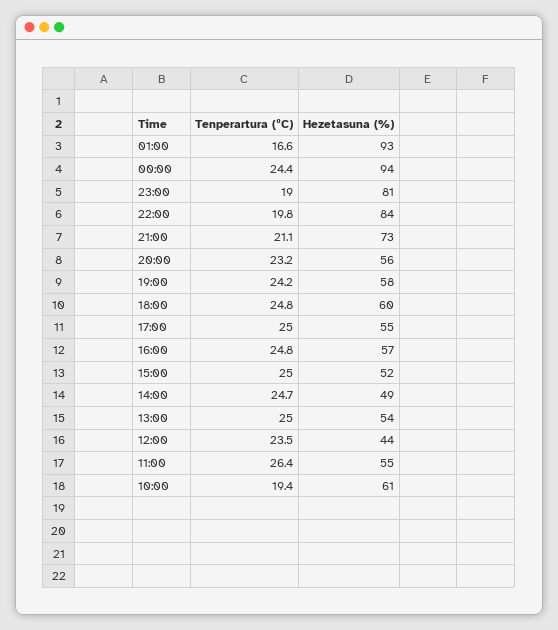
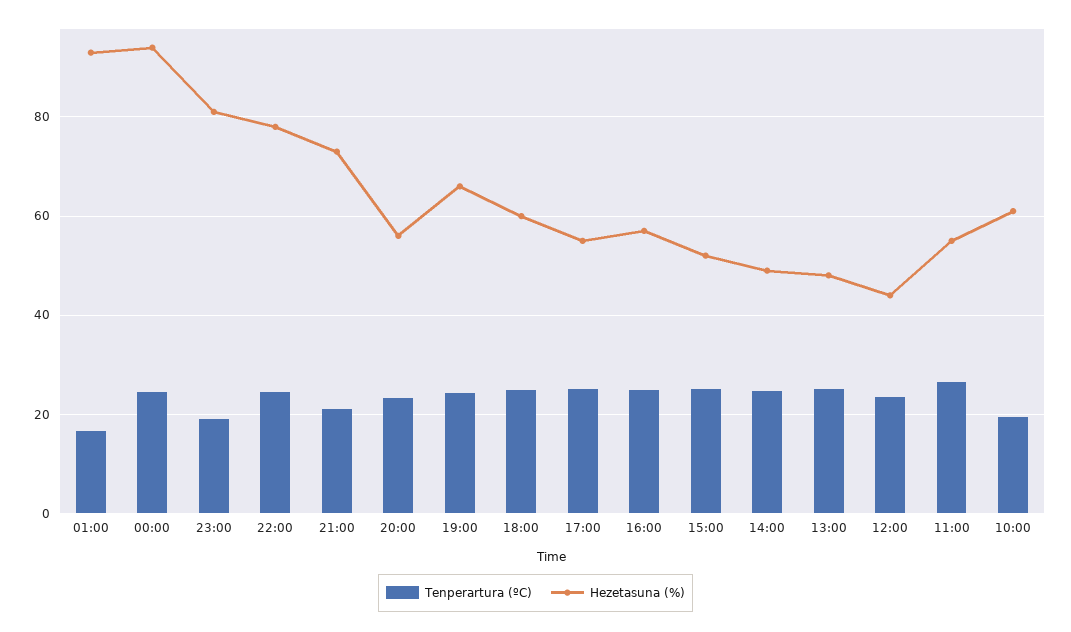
  {
    "Tenperartura (ºC)": {
      "01:00": 16.6,
      "00:00": 24.4,
      "23:00": 19,
-     "22:00": 19.8,
+     "22:00": 24,
      "21:00": 21.1,
      "20:00": 23.2,
      "19:00": 24.2,
      "18:00": 24.8,
      "17:00": 25,
      "16:00": 24.8,
      "15:00": 25,
      "14:00": 24.7,
      "13:00": 25,
      "12:00": 23.5,
      "11:00": 26.4,
      "10:00": 19.4
    },
    "Hezetasuna (%)": {
      "01:00": 93,
      "00:00": 94,
      "23:00": 81,
-     "22:00": 84,
+     "22:00": 78,
      "21:00": 73,
      "20:00": 56,
-     "19:00": 58,
+     "19:00": 66,
      "18:00": 60,
      "17:00": 55,
      "16:00": 57,
      "15:00": 52,
      "14:00": 49,
-     "13:00": 54,
+     "13:00": 48,
      "12:00": 44,
      "11:00": 55,
      "10:00": 61
    }
  }

